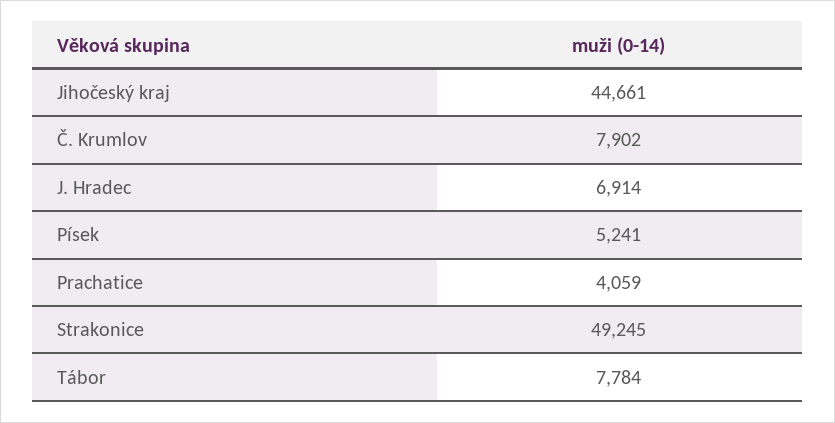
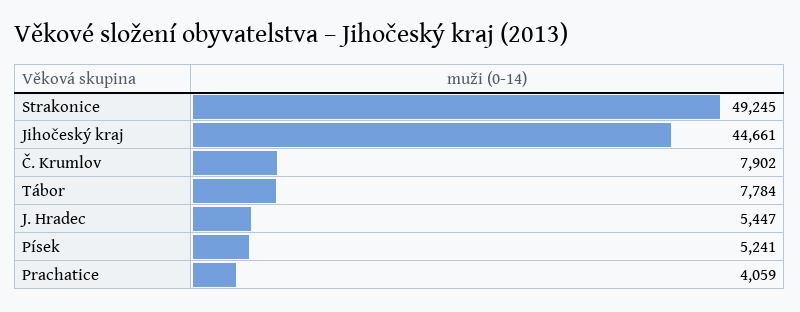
  {
    "Jihočeský kraj": 44661,
    "Č. Krumlov": 7902,
-   "J. Hradec": 6914,
+   "J. Hradec": 5447,
    "Písek": 5241,
    "Prachatice": 4059,
    "Strakonice": 49245,
    "Tábor": 7784
  }

